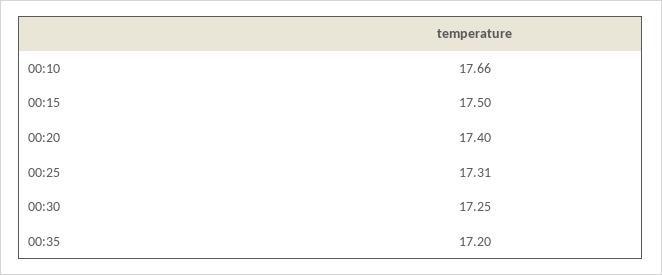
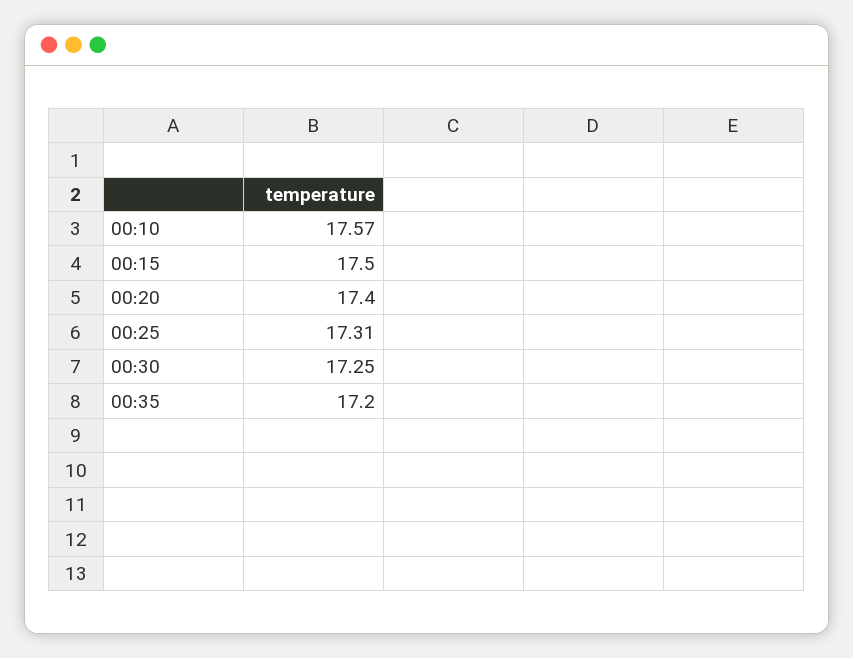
  {
-   "00:10": 17.66,
+   "00:10": 17.57,
    "00:15": 17.5,
    "00:20": 17.4,
    "00:25": 17.31,
    "00:30": 17.25,
    "00:35": 17.2
  }

